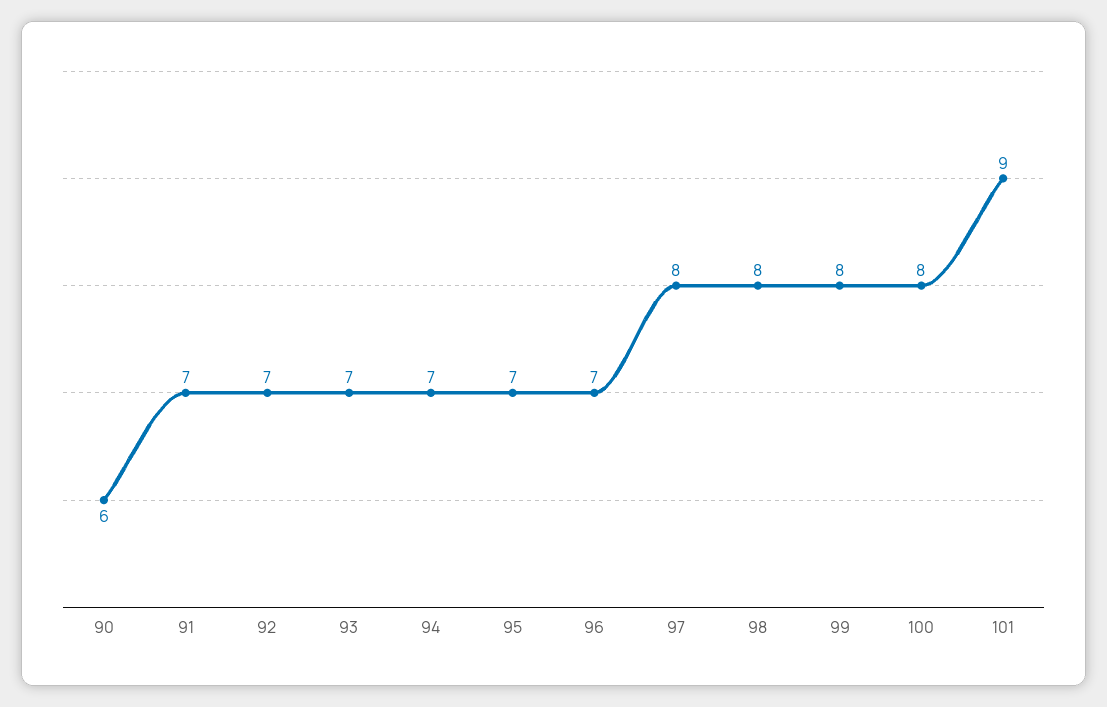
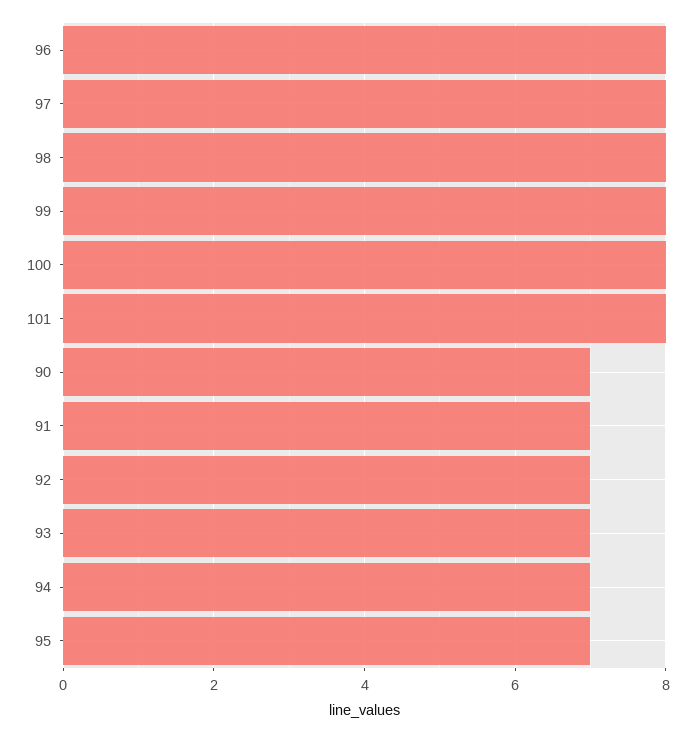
  {
-   "90": 6,
+   "90": 7,
    "91": 7,
    "92": 7,
    "93": 7,
    "94": 7,
    "95": 7,
-   "96": 7,
+   "96": 8,
    "97": 8,
    "98": 8,
    "99": 8,
    "100": 8,
-   "101": 9
+   "101": 8
  }

